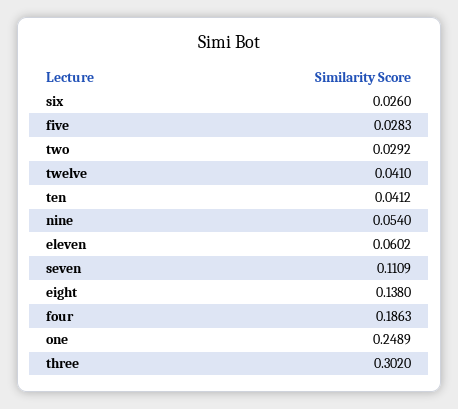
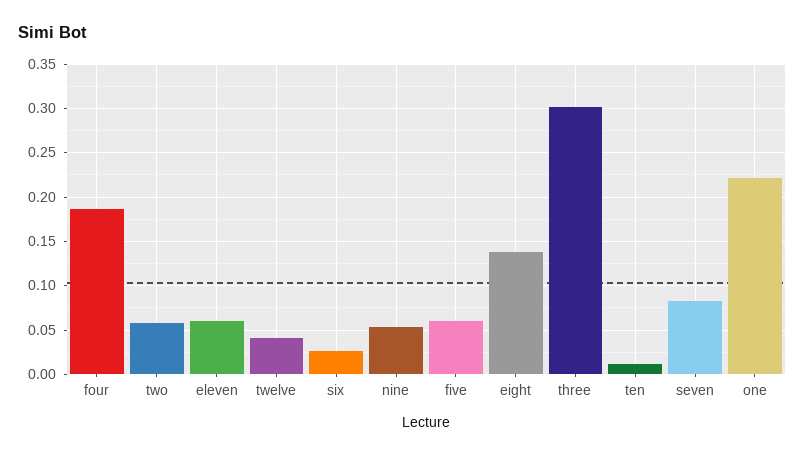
  {
    "six": 0.026,
-   "five": 0.0283,
+   "five": 0.06,
-   "two": 0.0292,
+   "two": 0.06,
    "twelve": 0.041,
-   "ten": 0.0412,
+   "ten": 0.01,
    "nine": 0.054,
    "eleven": 0.0602,
-   "seven": 0.1109,
+   "seven": 0.08,
    "eight": 0.138,
    "four": 0.1863,
-   "one": 0.2489,
+   "one": 0.22,
    "three": 0.302
  }

